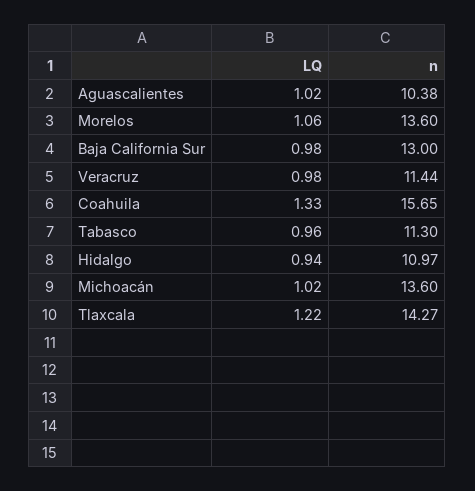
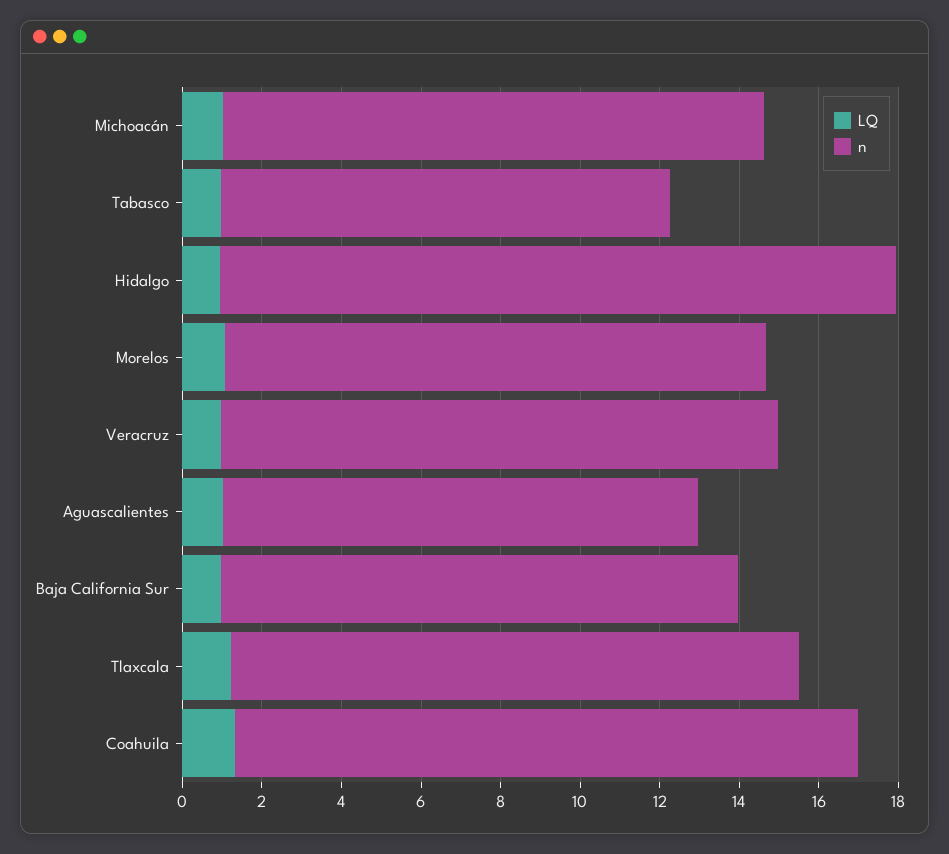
  {
    "LQ": {
      "Aguascalientes": 1.02,
      "Morelos": 1.06,
      "Baja California Sur": 0.98,
      "Veracruz": 0.98,
      "Coahuila": 1.33,
      "Tabasco": 0.96,
      "Hidalgo": 0.94,
      "Michoacán": 1.02,
      "Tlaxcala": 1.22
    },
    "n": {
-     "Aguascalientes": 10.38,
+     "Aguascalientes": 12,
      "Morelos": 13.6,
      "Baja California Sur": 13,
-     "Veracruz": 11.44,
+     "Veracruz": 14,
      "Coahuila": 15.65,
      "Tabasco": 11.3,
-     "Hidalgo": 10.97,
+     "Hidalgo": 17,
      "Michoacán": 13.6,
      "Tlaxcala": 14.27
    }
  }

